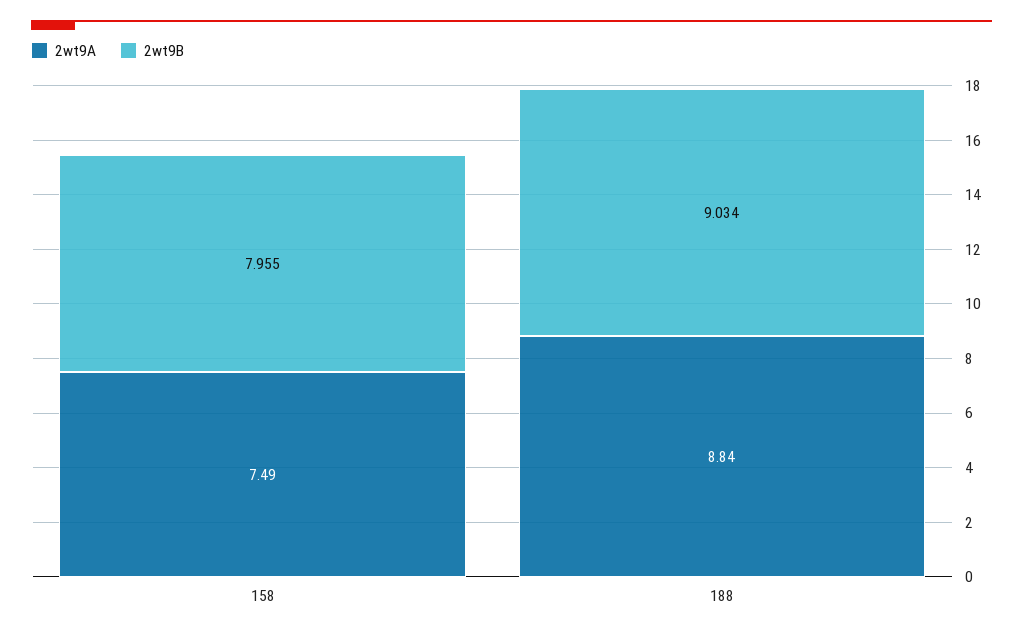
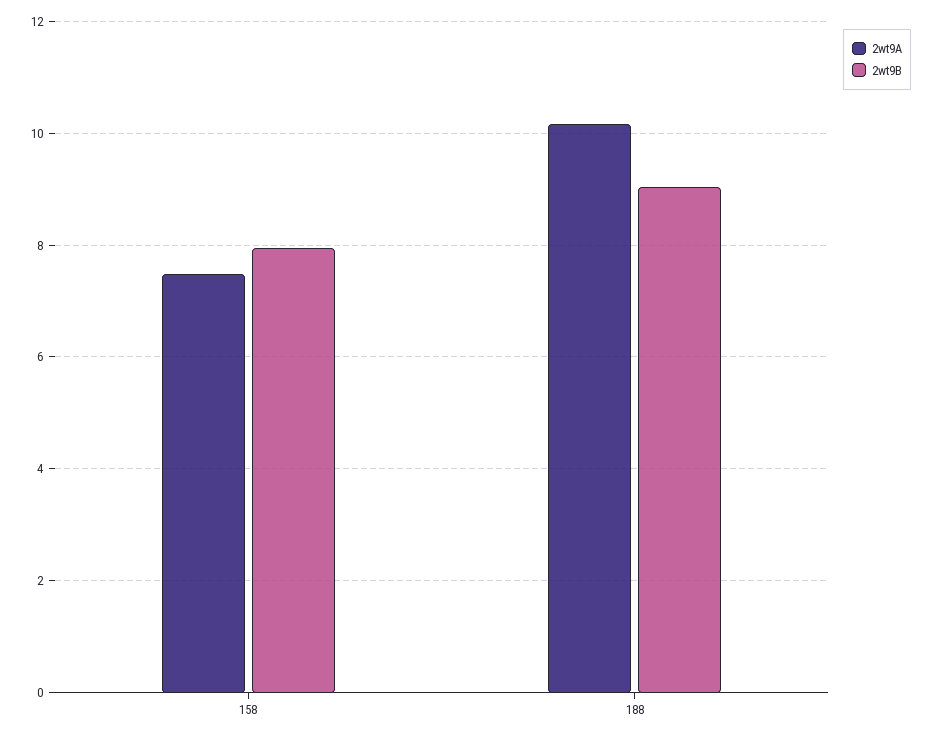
  {
    "2wt9A": {
      "158": 7.49,
-     "188": 8.84
+     "188": 10.2
    },
    "2wt9B": {
      "158": 7.955,
      "188": 9.034
    }
  }

